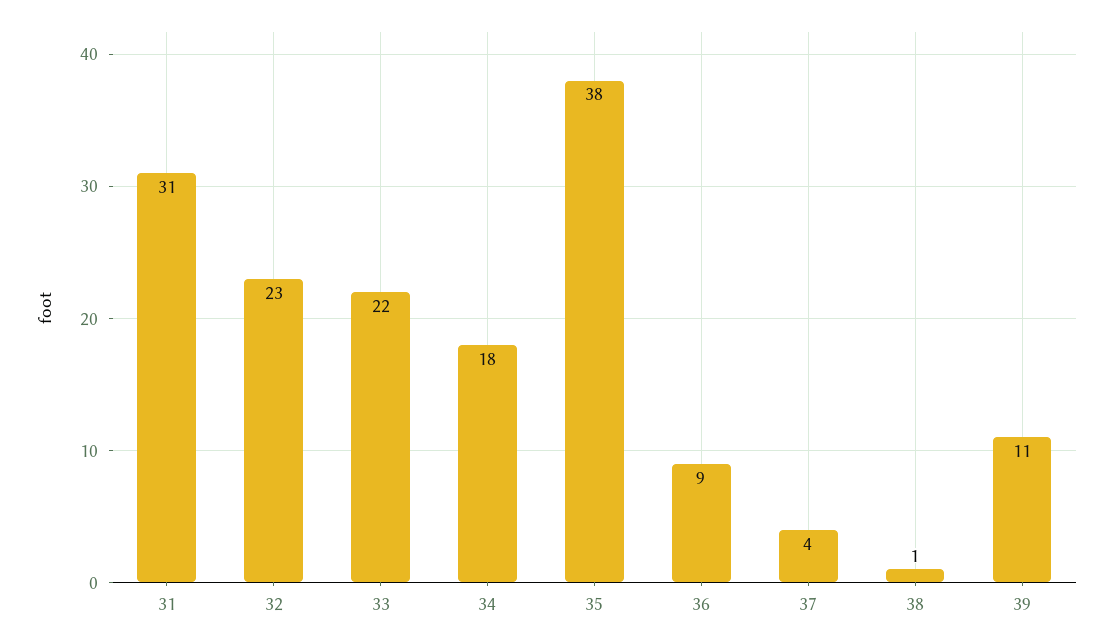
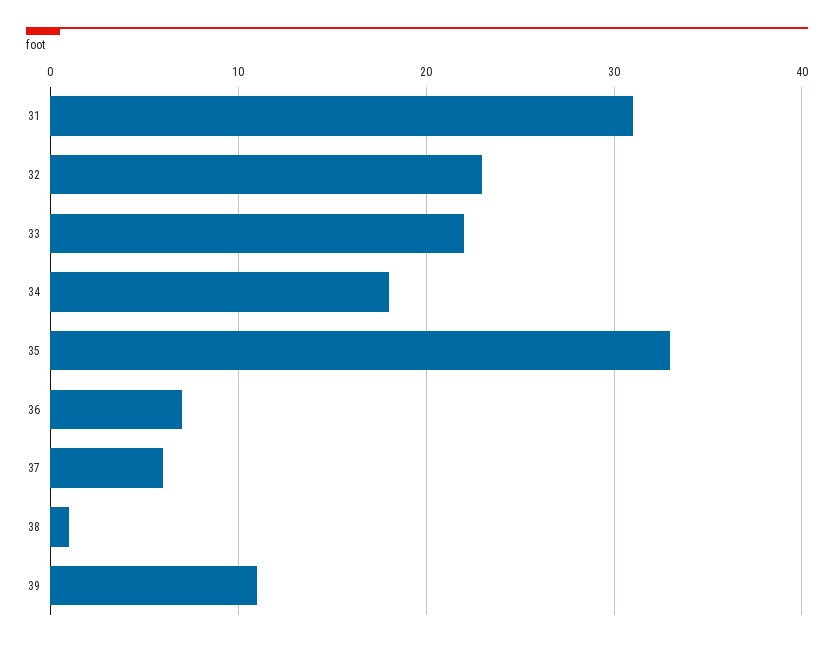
  {
    "31": 31,
    "32": 23,
    "33": 22,
    "34": 18,
-   "35": 38,
+   "35": 33,
-   "36": 9,
+   "36": 7,
-   "37": 4,
+   "37": 6,
    "38": 1,
    "39": 11
  }

